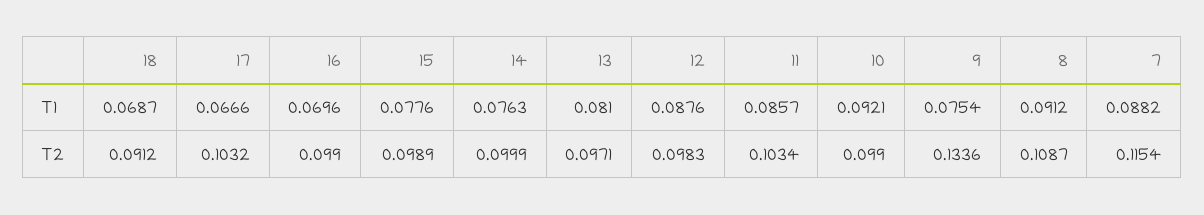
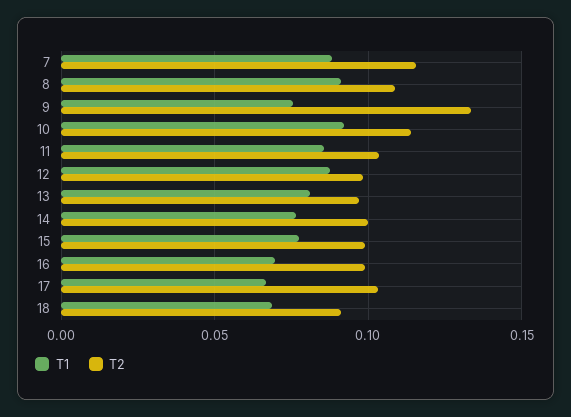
  {
    "T1": {
      "18": 0.0687,
      "17": 0.0666,
      "16": 0.0696,
      "15": 0.0776,
      "14": 0.0763,
      "13": 0.081,
      "12": 0.0876,
      "11": 0.0857,
      "10": 0.0921,
      "9": 0.0754,
      "8": 0.0912,
      "7": 0.0882
    },
    "T2": {
      "18": 0.0912,
      "17": 0.1032,
      "16": 0.099,
      "15": 0.0989,
      "14": 0.0999,
      "13": 0.0971,
      "12": 0.0983,
      "11": 0.1034,
-     "10": 0.099,
+     "10": 0.115,
      "9": 0.1336,
      "8": 0.1087,
      "7": 0.1154
    }
  }

